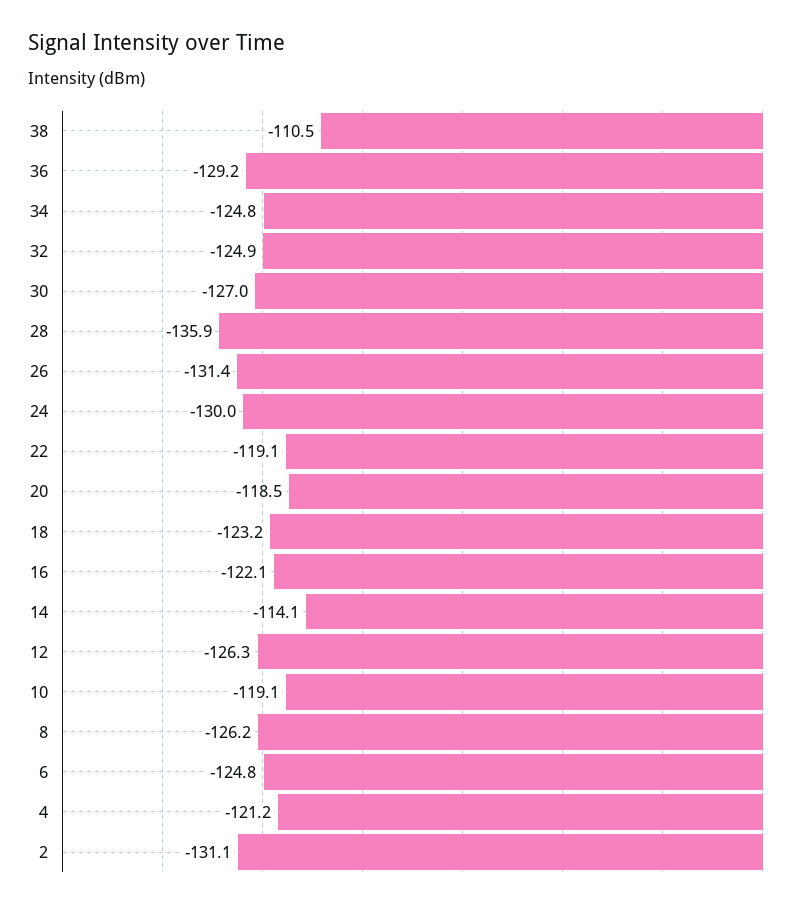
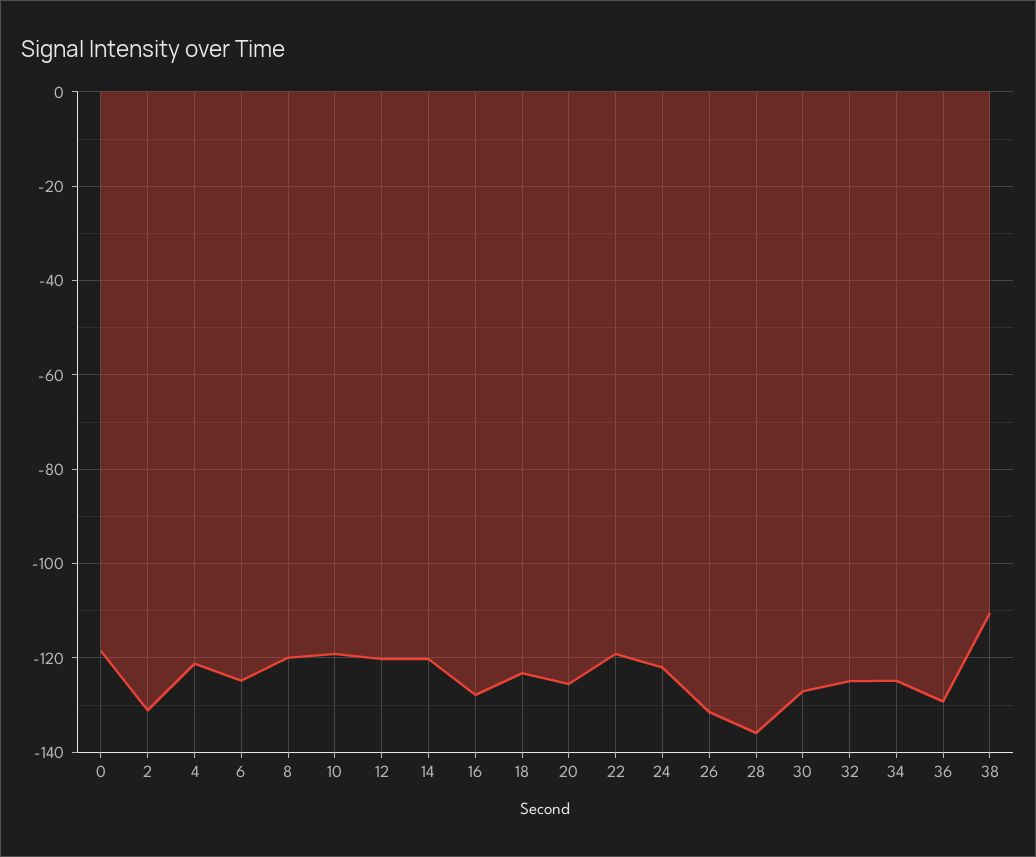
  {
    "38": -110.5,
    "36": -129.2,
    "34": -124.8,
    "32": -124.9,
    "30": -127,
    "28": -135.9,
    "26": -131.4,
-   "24": -130,
+   "24": -122,
    "22": -119.1,
-   "20": -118.5,
+   "20": -126,
    "18": -123.2,
-   "16": -122.1,
+   "16": -128,
-   "14": -114.1,
+   "14": -120,
-   "12": -126.3,
+   "12": -120,
    "10": -119.1,
-   "8": -126.2,
+   "8": -120,
    "6": -124.8,
    "4": -121.2,
-   "2": -131.1
+   "2": -131.1,
+   "0": -118
  }

